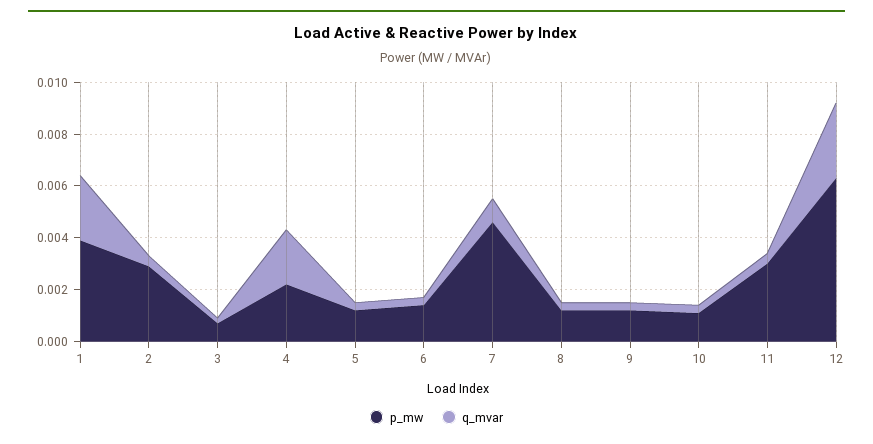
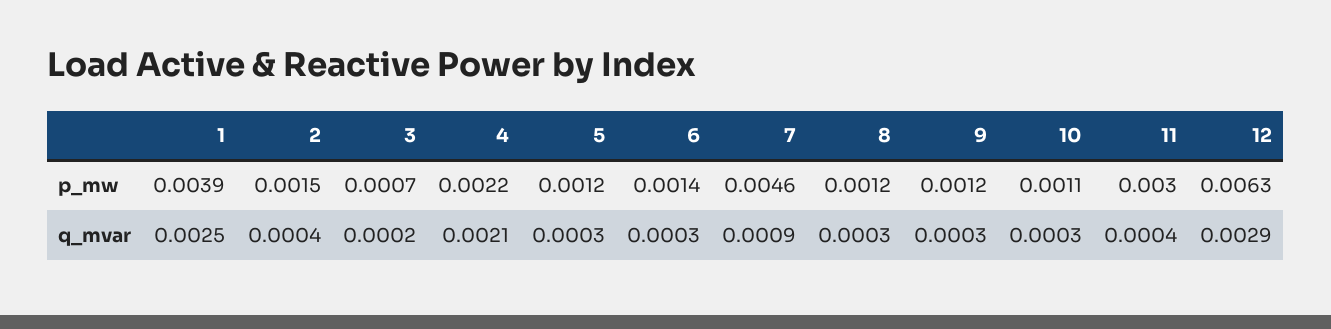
  {
    "p_mw": {
      "1": 0.0039,
-     "2": 0.003,
+     "2": 0.0015,
      "3": 0.0007,
      "4": 0.0022,
      "5": 0.0012,
      "6": 0.0014,
      "7": 0.0046,
      "8": 0.0012,
      "9": 0.0012,
      "10": 0.0011,
      "11": 0.003,
      "12": 0.0063
    },
    "q_mvar": {
      "1": 0.0025,
      "2": 0.0004,
      "3": 0.0002,
      "4": 0.0021,
      "5": 0.0003,
      "6": 0.0003,
      "7": 0.0009,
      "8": 0.0003,
      "9": 0.0003,
      "10": 0.0003,
      "11": 0.0004,
      "12": 0.0029
    }
  }

